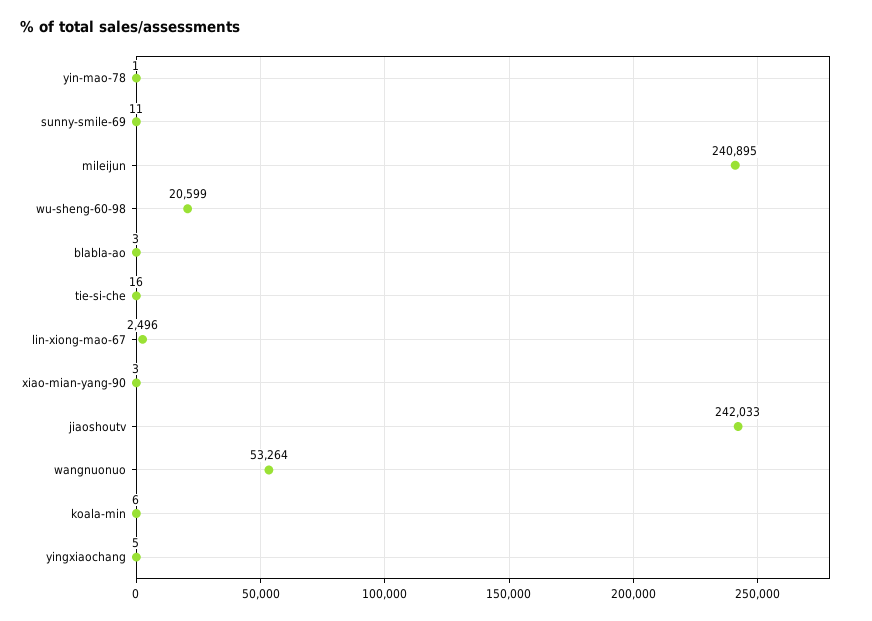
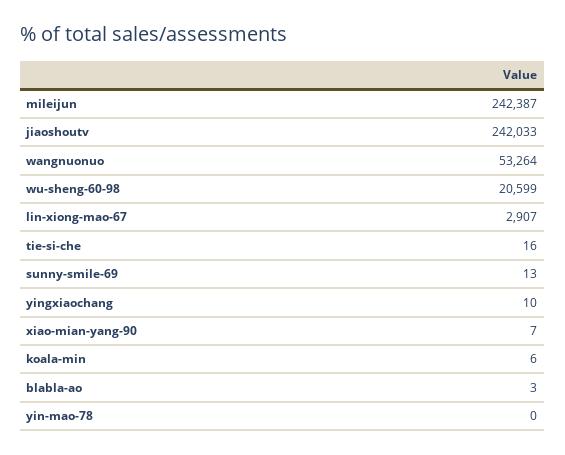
  {
-   "yin-mao-78": 1,
+   "yin-mao-78": 0,
-   "sunny-smile-69": 11,
+   "sunny-smile-69": 13,
-   "mileijun": 240895,
+   "mileijun": 242387,
    "wu-sheng-60-98": 20599,
    "blabla-ao": 3,
    "tie-si-che": 16,
-   "lin-xiong-mao-67": 2496,
+   "lin-xiong-mao-67": 2907,
-   "xiao-mian-yang-90": 3,
+   "xiao-mian-yang-90": 7,
    "jiaoshoutv": 242033,
    "wangnuonuo": 53264,
    "koala-min": 6,
-   "yingxiaochang": 5
+   "yingxiaochang": 10
  }

